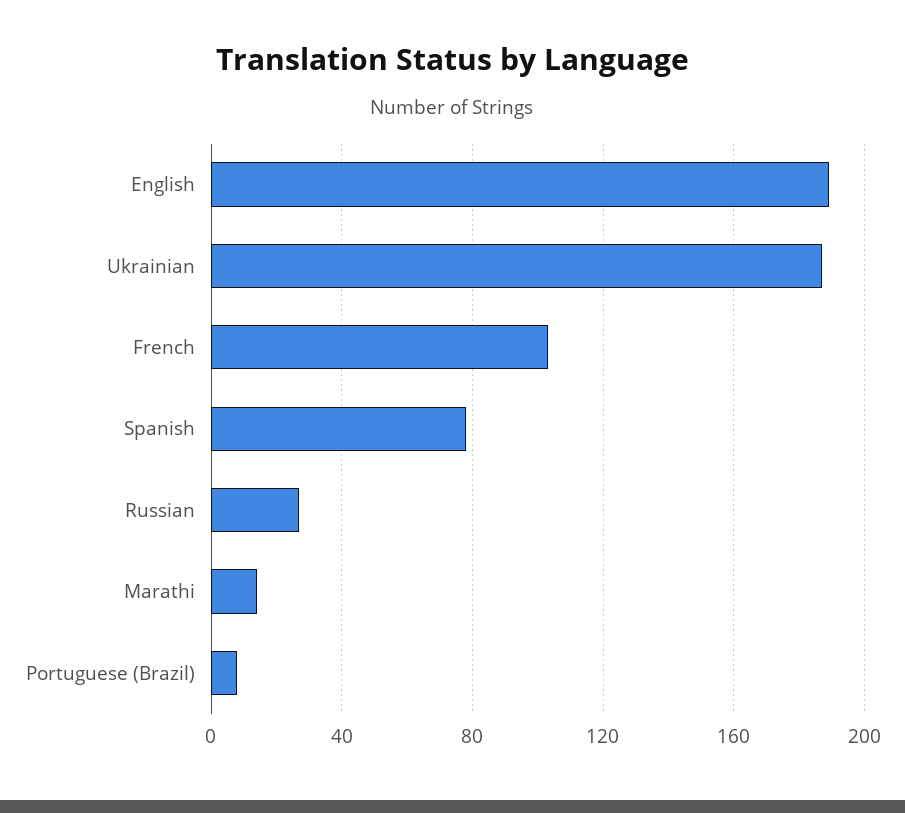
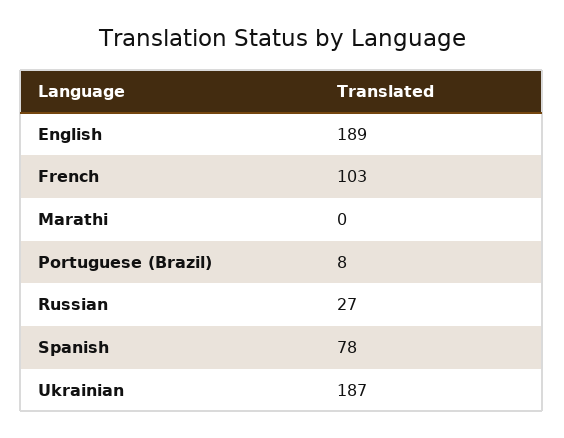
  {
    "English": 189,
    "Ukrainian": 187,
    "French": 103,
    "Spanish": 78,
    "Russian": 27,
-   "Marathi": 15,
+   "Marathi": 0,
    "Portuguese (Brazil)": 8
  }

